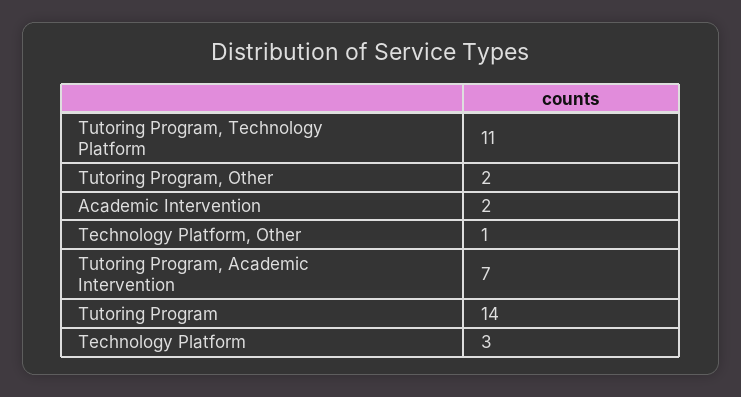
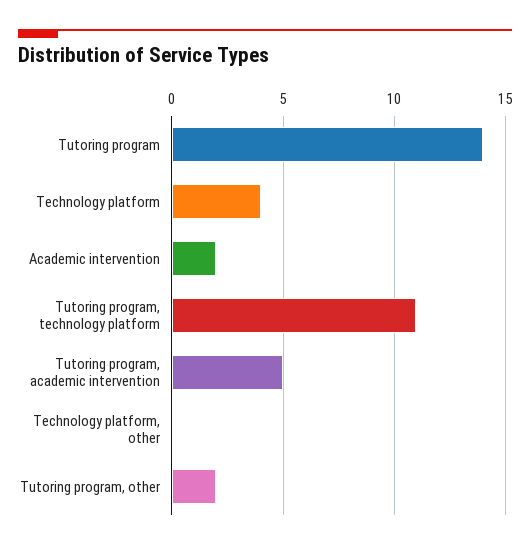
  {
    "Tutoring Program, Technology Platform": 11,
    "Tutoring Program, Other": 2,
    "Academic Intervention": 2,
-   "Technology Platform, Other": 1,
+   "Technology Platform, Other": 0,
-   "Tutoring Program, Academic Intervention": 7,
+   "Tutoring Program, Academic Intervention": 5,
    "Tutoring Program": 14,
-   "Technology Platform": 3
+   "Technology Platform": 4
  }

